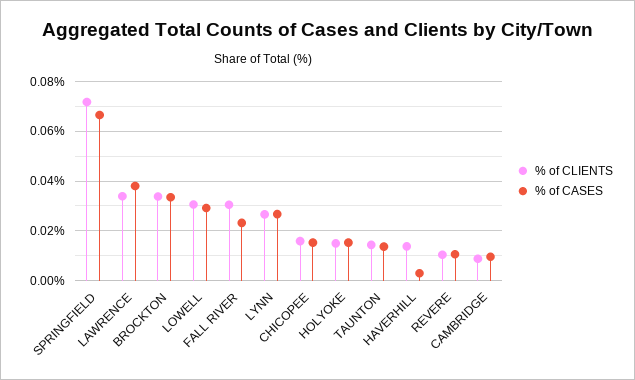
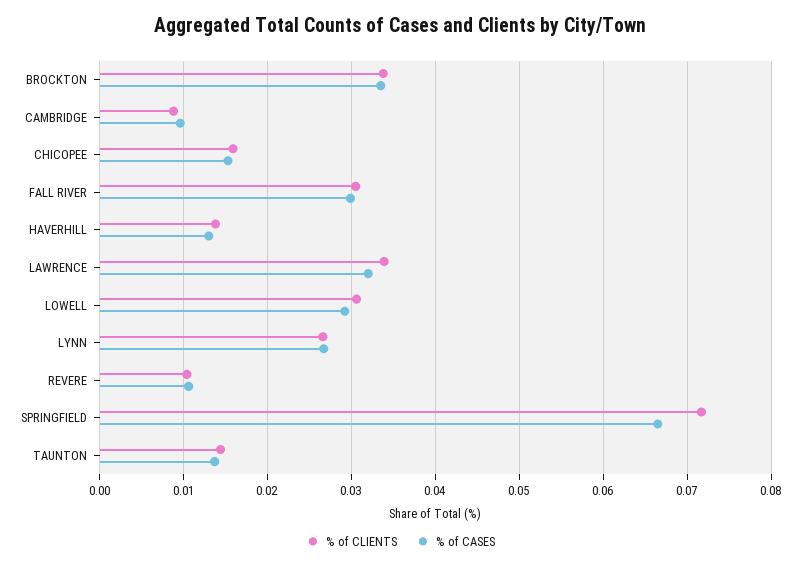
  {
    "% of CLIENTS": {
      "SPRINGFIELD": 0.072,
      "LAWRENCE": 0.034,
      "BROCKTON": 0.034,
      "LOWELL": 0.031,
      "FALL RIVER": 0.031,
      "LYNN": 0.027,
      "CHICOPEE": 0.016,
-     "HOLYOKE": 0.015,
      "TAUNTON": 0.014,
      "HAVERHILL": 0.014,
      "REVERE": 0.01,
      "CAMBRIDGE": 0.009
    },
    "% of CASES": {
      "SPRINGFIELD": 0.067,
-     "LAWRENCE": 0.0375,
+     "LAWRENCE": 0.032,
      "BROCKTON": 0.034,
      "LOWELL": 0.029,
-     "FALL RIVER": 0.0225,
+     "FALL RIVER": 0.03,
      "LYNN": 0.027,
      "CHICOPEE": 0.015,
-     "HOLYOKE": 0.015,
      "TAUNTON": 0.014,
-     "HAVERHILL": 0.0025,
+     "HAVERHILL": 0.013,
      "REVERE": 0.011,
      "CAMBRIDGE": 0.01
    }
  }

